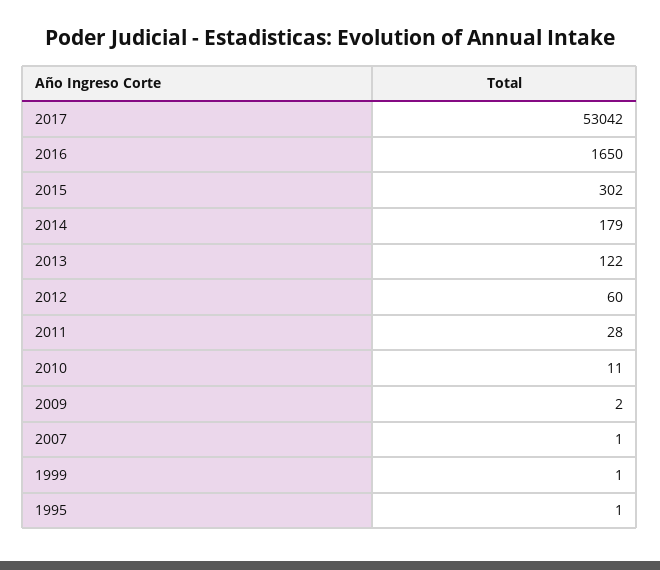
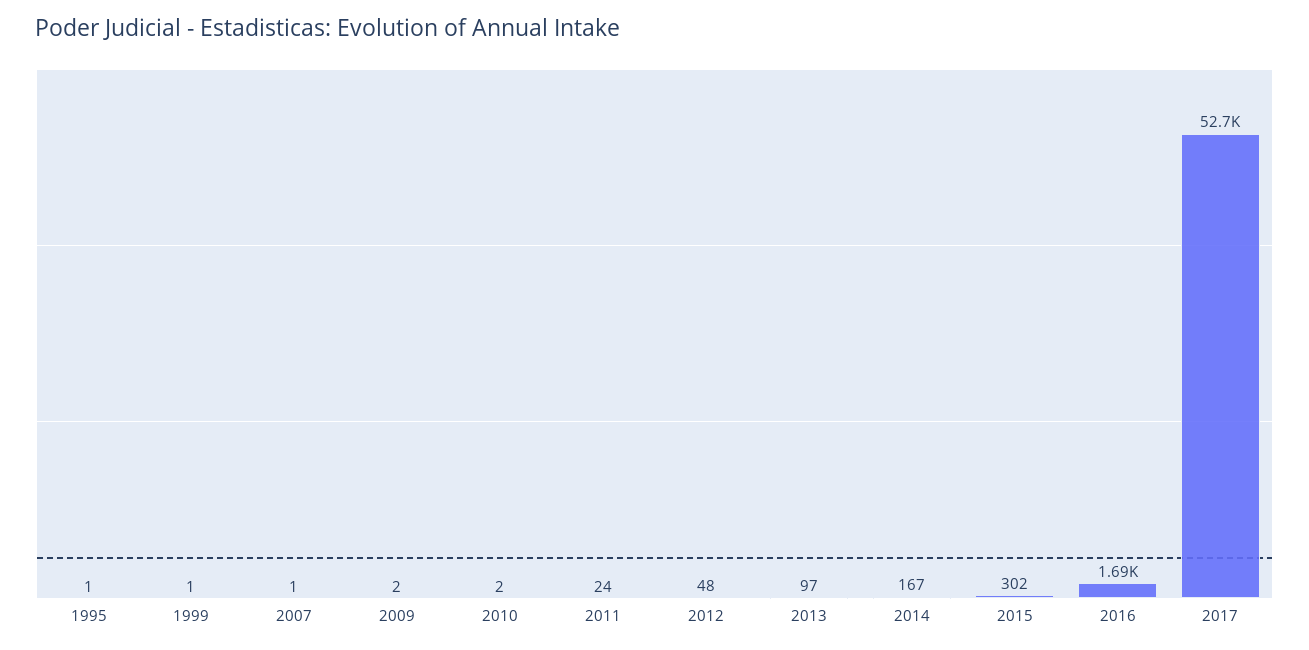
  {
-   "2017": 53042,
+   "2017": 52700,
-   "2016": 1650,
+   "2016": 1690,
    "2015": 302,
-   "2014": 179,
+   "2014": 167,
-   "2013": 122,
+   "2013": 97,
-   "2012": 60,
+   "2012": 48,
-   "2011": 28,
+   "2011": 24,
-   "2010": 11,
+   "2010": 2,
    "2009": 2,
    "2007": 1,
    "1999": 1,
    "1995": 1
  }

